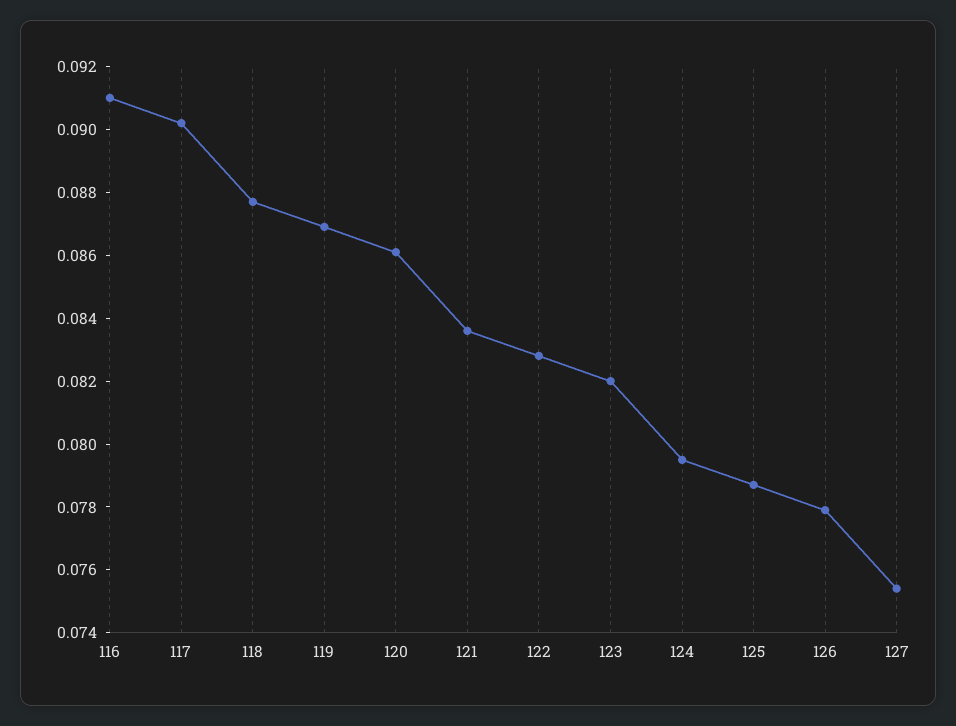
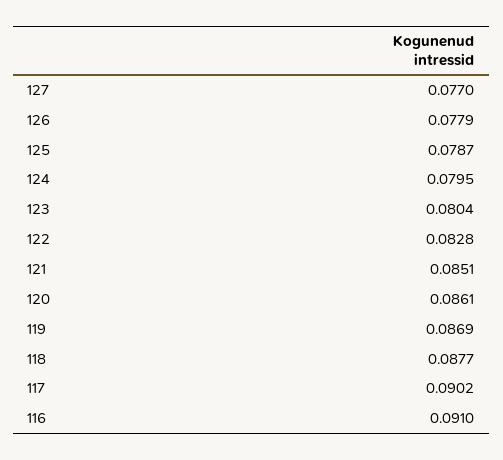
  {
    "116": 0.091,
    "117": 0.0902,
    "118": 0.0877,
    "119": 0.0869,
    "120": 0.0861,
-   "121": 0.0835,
+   "121": 0.0851,
    "122": 0.0828,
-   "123": 0.082,
+   "123": 0.0804,
    "124": 0.0795,
    "125": 0.0787,
    "126": 0.0779,
-   "127": 0.0755
+   "127": 0.077
  }

